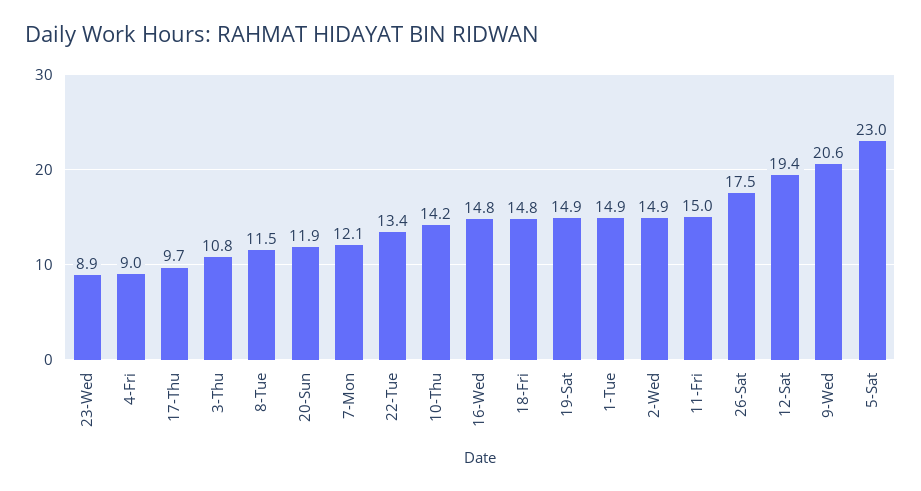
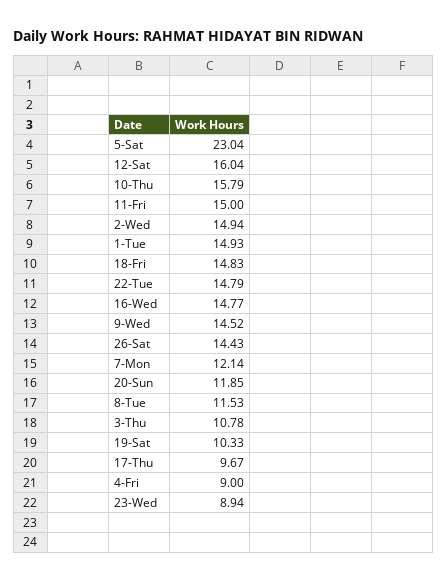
  {
    "23-Wed": 8.94,
    "4-Fri": 9,
    "17-Thu": 9.67,
    "3-Thu": 10.78,
    "8-Tue": 11.53,
    "20-Sun": 11.85,
    "7-Mon": 12.14,
-   "22-Tue": 13.4,
+   "22-Tue": 14.79,
-   "10-Thu": 14.2,
+   "10-Thu": 15.79,
    "16-Wed": 14.77,
    "18-Fri": 14.83,
-   "19-Sat": 14.9,
+   "19-Sat": 10.33,
    "1-Tue": 14.93,
    "2-Wed": 14.94,
    "11-Fri": 15,
-   "26-Sat": 17.5,
+   "26-Sat": 14.43,
-   "12-Sat": 19.4,
+   "12-Sat": 16.04,
-   "9-Wed": 20.6,
+   "9-Wed": 14.52,
    "5-Sat": 23.04
  }

